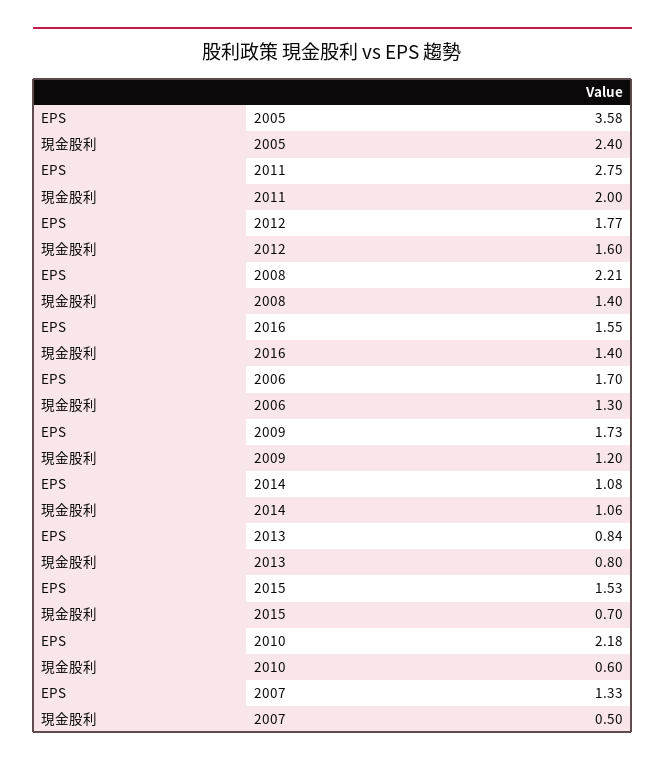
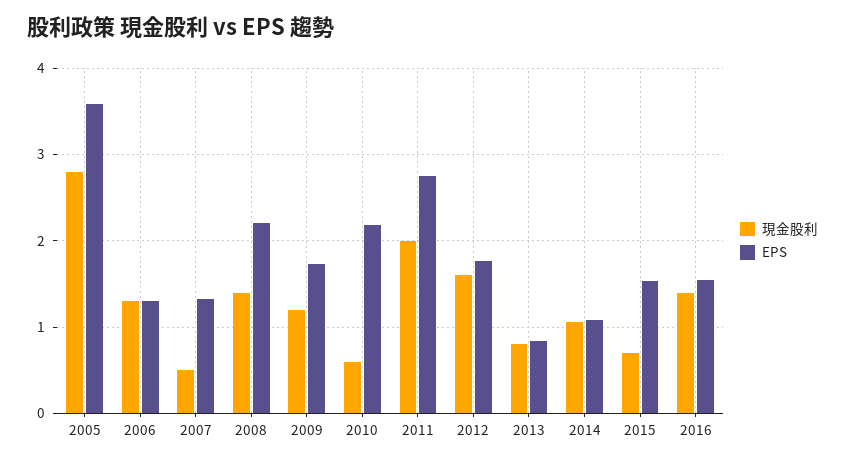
  {
    "EPS": {
      "2005": 3.58,
      "2011": 2.75,
      "2012": 1.77,
      "2008": 2.21,
      "2016": 1.55,
-     "2006": 1.7,
+     "2006": 1.3,
      "2009": 1.73,
      "2014": 1.08,
      "2013": 0.84,
      "2015": 1.53,
      "2010": 2.18,
      "2007": 1.33
    },
    "現金股利": {
-     "2005": 2.4,
+     "2005": 2.8,
      "2011": 2,
      "2012": 1.6,
      "2008": 1.4,
      "2016": 1.4,
      "2006": 1.3,
      "2009": 1.2,
      "2014": 1.06,
      "2013": 0.8,
      "2015": 0.7,
      "2010": 0.6,
      "2007": 0.5
    }
  }

